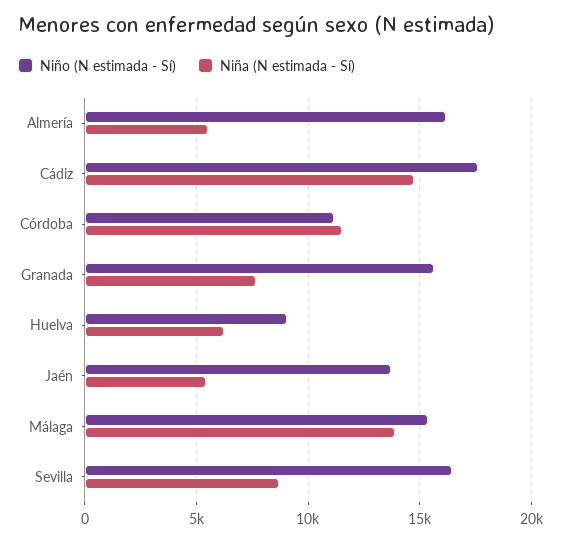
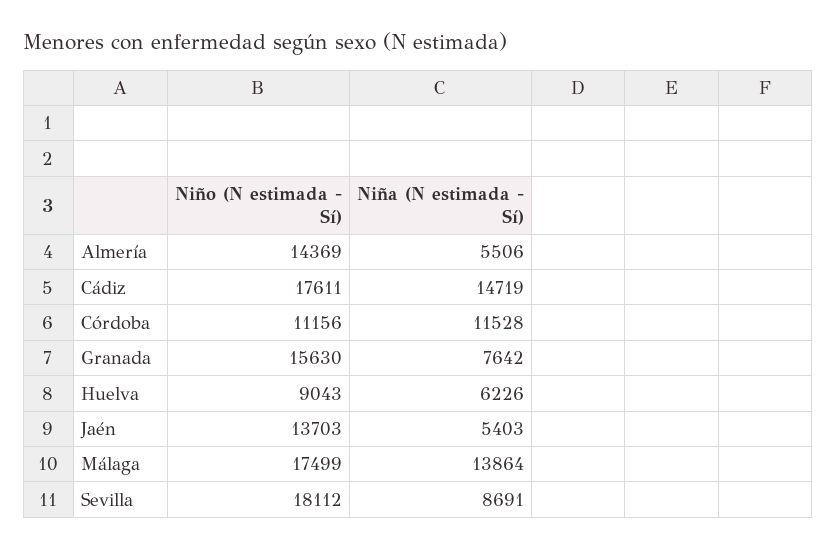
  {
    "Niño (N estimada - Sí)": {
-     "Almería": 16000,
+     "Almería": 14369,
      "Cádiz": 17611,
      "Córdoba": 11156,
      "Granada": 15630,
      "Huelva": 9043,
      "Jaén": 13703,
-     "Málaga": 15500,
+     "Málaga": 17499,
-     "Sevilla": 16500
+     "Sevilla": 18112
    },
    "Niña (N estimada - Sí)": {
      "Almería": 5506,
      "Cádiz": 14719,
      "Córdoba": 11528,
      "Granada": 7642,
      "Huelva": 6226,
      "Jaén": 5403,
      "Málaga": 13864,
      "Sevilla": 8691
    }
  }

